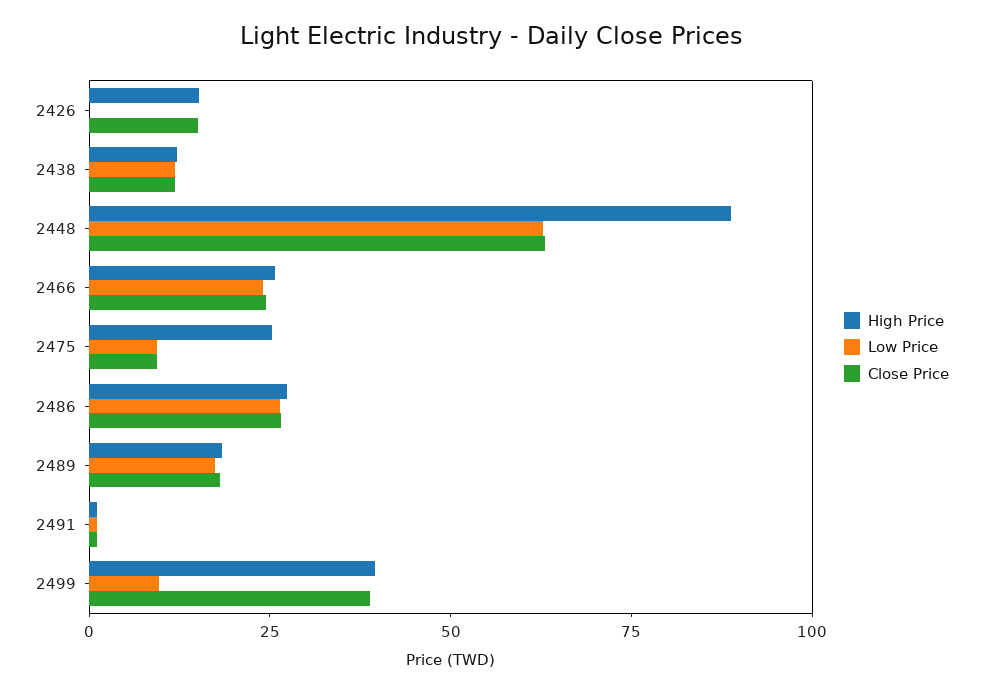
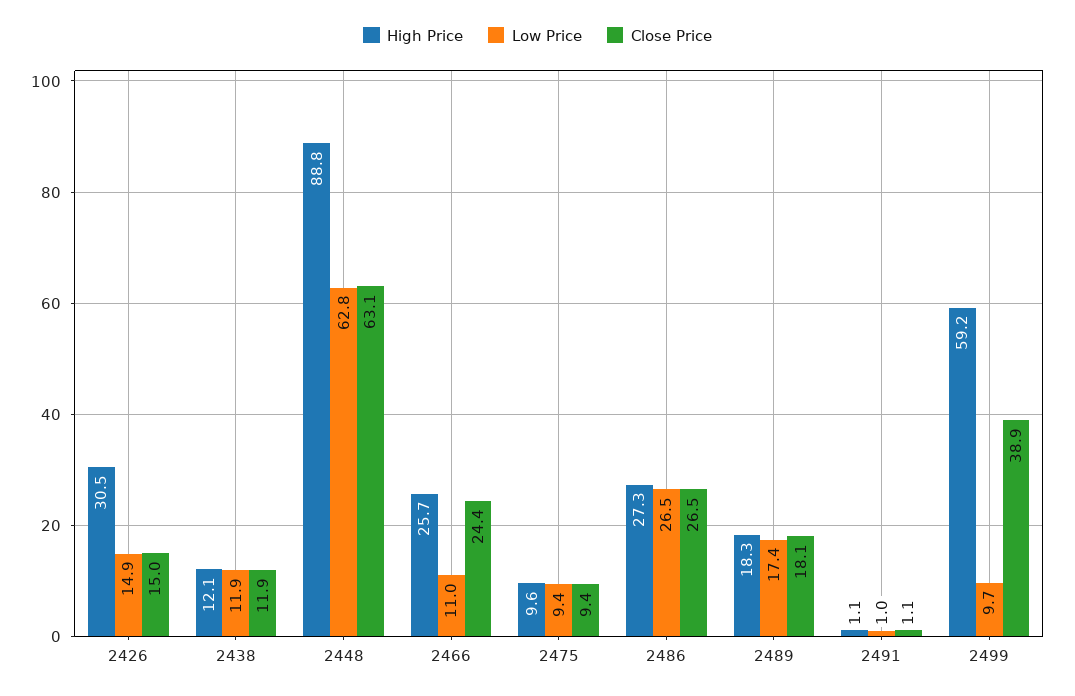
  {
    "High Price": {
-     "2426": 15,
+     "2426": 30.5,
      "2438": 12.1,
      "2448": 88.8,
      "2466": 25.7,
-     "2475": 25,
+     "2475": 9.6,
      "2486": 27.3,
      "2489": 18.3,
      "2491": 1.1,
-     "2499": 40
+     "2499": 59.2
    },
    "Low Price": {
-     "2426": 0,
+     "2426": 14.9,
      "2438": 11.9,
      "2448": 62.8,
-     "2466": 25,
+     "2466": 11,
      "2475": 9.4,
      "2486": 26.5,
      "2489": 17.4,
      "2491": 1,
      "2499": 9.7
    },
    "Close Price": {
      "2426": 15,
      "2438": 11.9,
      "2448": 63.1,
      "2466": 24.4,
      "2475": 9.4,
      "2486": 26.5,
      "2489": 18.1,
      "2491": 1.1,
      "2499": 38.9
    }
  }

